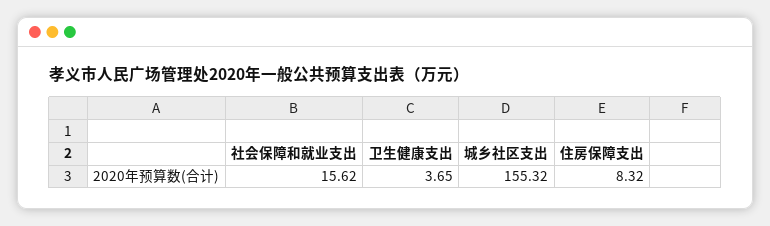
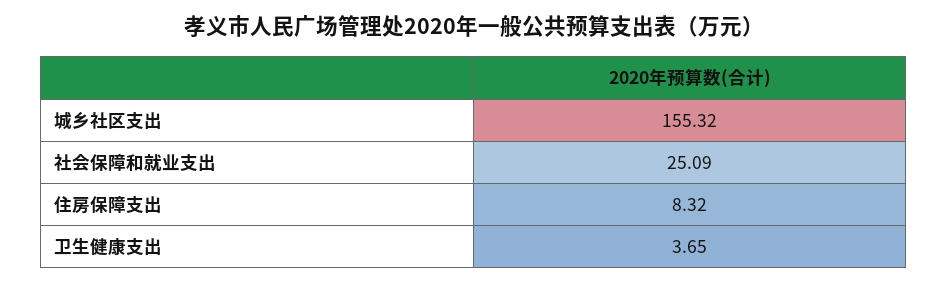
  {
-   "社会保障和就业支出": 15.62,
+   "社会保障和就业支出": 25.09,
    "卫生健康支出": 3.65,
    "城乡社区支出": 155.32,
    "住房保障支出": 8.32
  }

